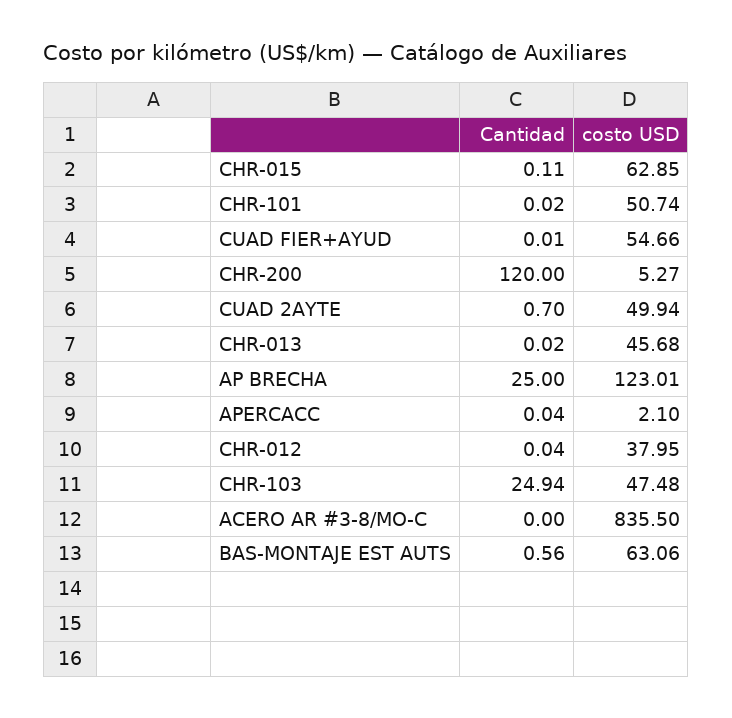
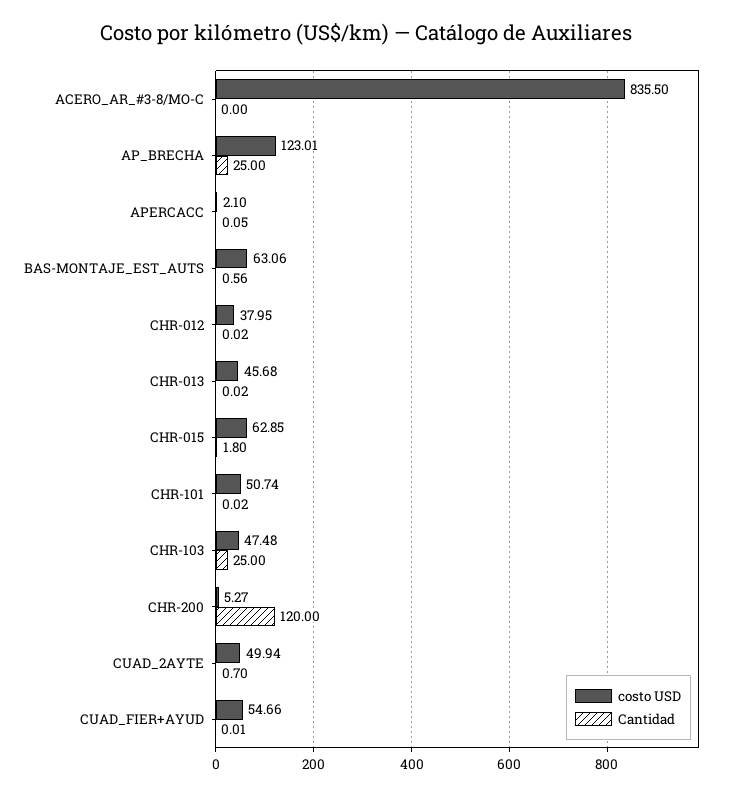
  {
    "Cantidad": {
-     "CHR-015": 0.11,
+     "CHR-015": 1.8,
      "CHR-101": 0.02,
      "CUAD FIER+AYUD": 0.01,
      "CHR-200": 120,
      "CUAD 2AYTE": 0.7,
      "CHR-013": 0.02,
      "AP BRECHA": 25,
-     "APERCACC": 0.04,
+     "APERCACC": 0.05,
-     "CHR-012": 0.04,
+     "CHR-012": 0.02,
-     "CHR-103": 24.94,
+     "CHR-103": 25,
      "ACERO AR #3-8/MO-C": 0,
      "BAS-MONTAJE EST AUTS": 0.56
    },
    "costo USD": {
      "CHR-015": 62.85,
      "CHR-101": 50.74,
      "CUAD FIER+AYUD": 54.66,
      "CHR-200": 5.27,
      "CUAD 2AYTE": 49.94,
      "CHR-013": 45.68,
      "AP BRECHA": 123.01,
      "APERCACC": 2.1,
      "CHR-012": 37.95,
      "CHR-103": 47.48,
      "ACERO AR #3-8/MO-C": 835.5,
      "BAS-MONTAJE EST AUTS": 63.06
    }
  }

